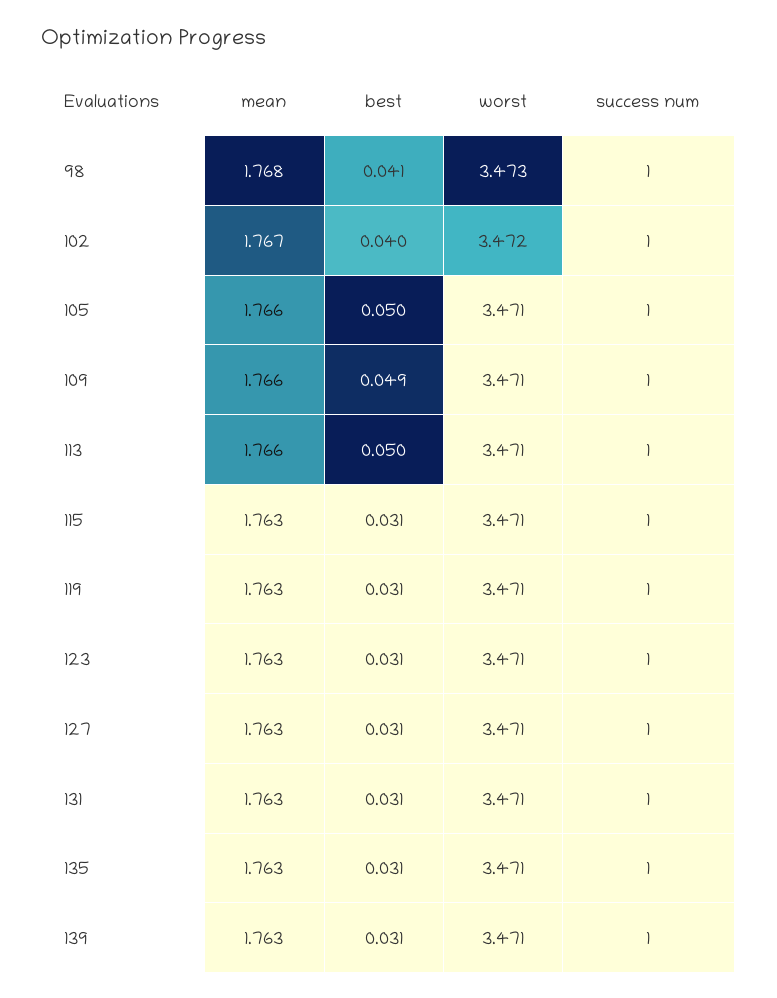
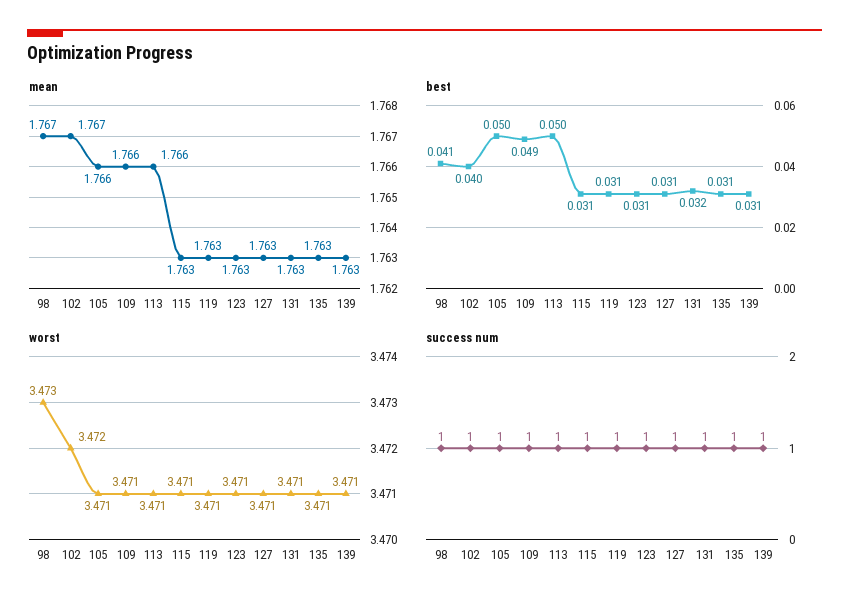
  {
    "mean": {
-     "98": 1.768,
+     "98": 1.767,
      "102": 1.767,
      "105": 1.766,
      "109": 1.766,
      "113": 1.766,
      "115": 1.763,
      "119": 1.763,
      "123": 1.763,
      "127": 1.763,
      "131": 1.763,
      "135": 1.763,
      "139": 1.763
    },
    "best": {
      "98": 0.041,
      "102": 0.04,
      "105": 0.05,
      "109": 0.049,
      "113": 0.05,
      "115": 0.031,
      "119": 0.031,
      "123": 0.031,
      "127": 0.031,
-     "131": 0.031,
+     "131": 0.032,
      "135": 0.031,
      "139": 0.031
    },
    "worst": {
      "98": 3.473,
      "102": 3.472,
      "105": 3.471,
      "109": 3.471,
      "113": 3.471,
      "115": 3.471,
      "119": 3.471,
      "123": 3.471,
      "127": 3.471,
      "131": 3.471,
      "135": 3.471,
      "139": 3.471
    },
    "success num": {
      "98": 1,
      "102": 1,
      "105": 1,
      "109": 1,
      "113": 1,
      "115": 1,
      "119": 1,
      "123": 1,
      "127": 1,
      "131": 1,
      "135": 1,
      "139": 1
    }
  }

